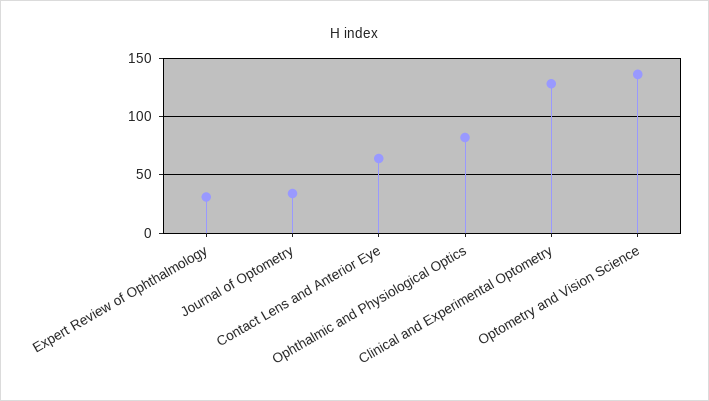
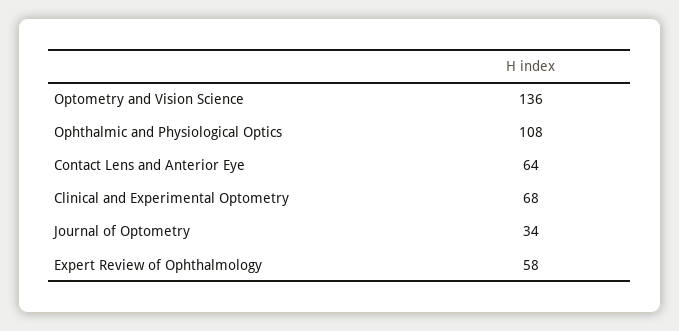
  {
-   "Expert Review of Ophthalmology": 30,
+   "Expert Review of Ophthalmology": 58,
    "Journal of Optometry": 34,
    "Contact Lens and Anterior Eye": 64,
-   "Ophthalmic and Physiological Optics": 80,
+   "Ophthalmic and Physiological Optics": 108,
-   "Clinical and Experimental Optometry": 130,
+   "Clinical and Experimental Optometry": 68,
    "Optometry and Vision Science": 136
  }

